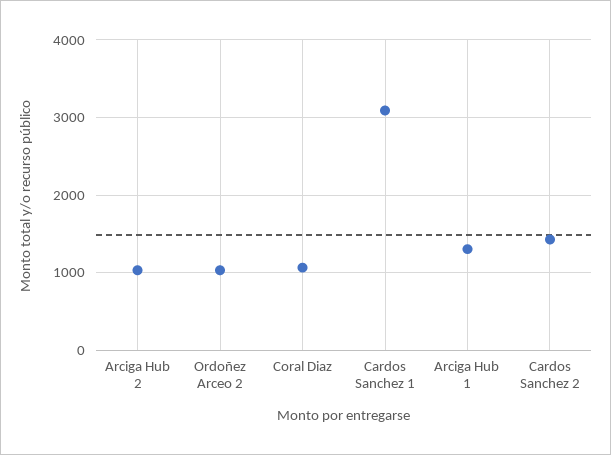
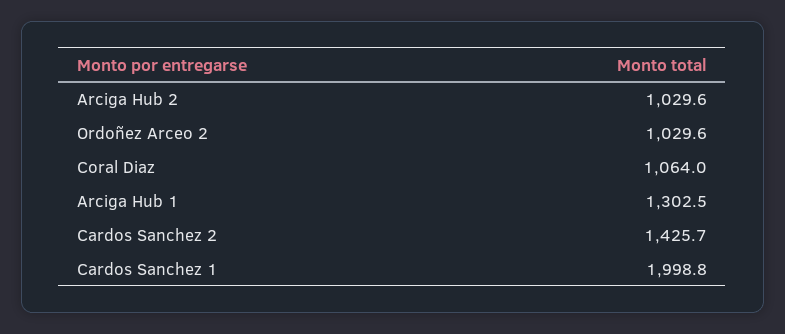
  {
    "Arciga Hub 2": 1029.6,
    "Ordoñez Arceo 2": 1029.6,
    "Coral Diaz": 1064,
-   "Cardos Sanchez 1": 3100,
+   "Cardos Sanchez 1": 1998.8,
    "Arciga Hub 1": 1302.5,
    "Cardos Sanchez 2": 1425.7
  }

